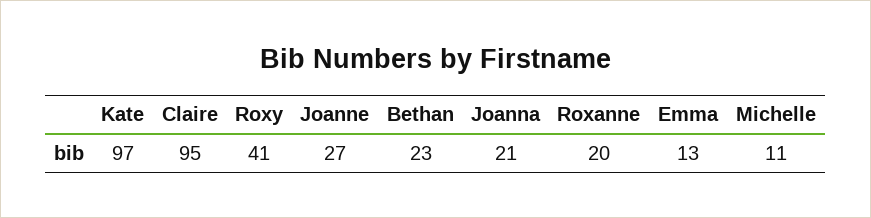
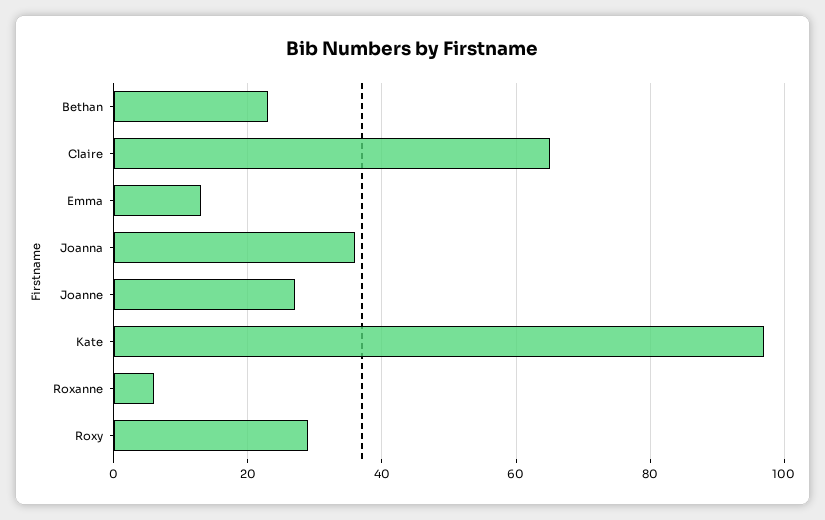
  {
    "Kate": 97,
-   "Claire": 95,
+   "Claire": 65,
-   "Roxy": 41,
+   "Roxy": 30,
    "Joanne": 27,
    "Bethan": 23,
-   "Joanna": 21,
+   "Joanna": 35,
-   "Roxanne": 20,
+   "Roxanne": 5,
-   "Emma": 13,
+   "Emma": 13
-   "Michelle": 11
  }

